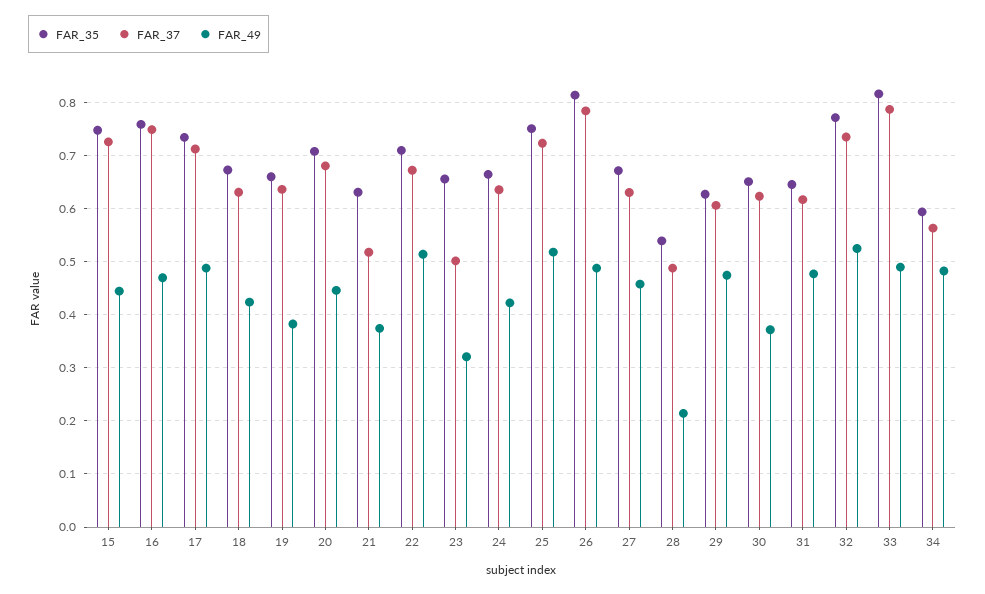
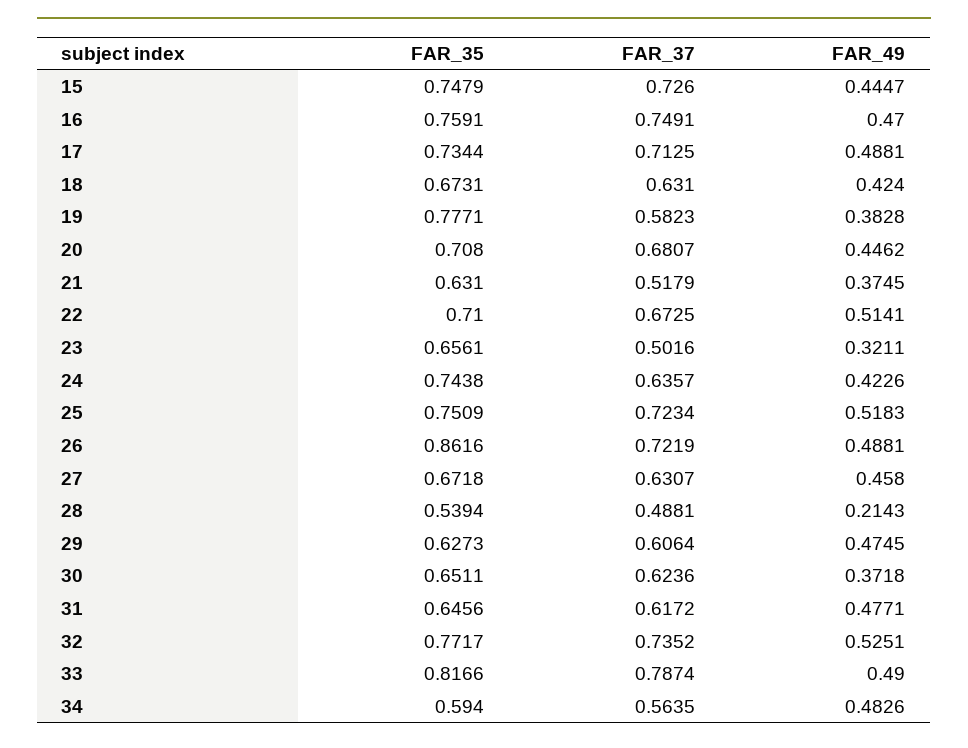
  {
    "FAR_35": {
      "15": 0.7479,
      "16": 0.7591,
      "17": 0.7344,
      "18": 0.6731,
-     "19": 0.66,
+     "19": 0.7771,
      "20": 0.708,
      "21": 0.631,
      "22": 0.71,
      "23": 0.6561,
-     "24": 0.66,
+     "24": 0.7438,
      "25": 0.7509,
-     "26": 0.82,
+     "26": 0.8616,
      "27": 0.6718,
      "28": 0.5394,
      "29": 0.6273,
      "30": 0.6511,
      "31": 0.6456,
      "32": 0.7717,
      "33": 0.8166,
      "34": 0.594
    },
    "FAR_37": {
      "15": 0.726,
      "16": 0.7491,
      "17": 0.7125,
      "18": 0.631,
-     "19": 0.64,
+     "19": 0.5823,
      "20": 0.6807,
      "21": 0.5179,
      "22": 0.6725,
      "23": 0.5016,
      "24": 0.6357,
      "25": 0.7234,
-     "26": 0.78,
+     "26": 0.7219,
      "27": 0.6307,
      "28": 0.4881,
      "29": 0.6064,
      "30": 0.6236,
      "31": 0.6172,
      "32": 0.7352,
      "33": 0.7874,
      "34": 0.5635
    },
    "FAR_49": {
      "15": 0.4447,
      "16": 0.47,
      "17": 0.4881,
      "18": 0.424,
      "19": 0.3828,
      "20": 0.4462,
      "21": 0.3745,
      "22": 0.5141,
      "23": 0.3211,
      "24": 0.4226,
      "25": 0.5183,
      "26": 0.4881,
      "27": 0.458,
      "28": 0.2143,
      "29": 0.4745,
      "30": 0.3718,
      "31": 0.4771,
      "32": 0.5251,
      "33": 0.49,
      "34": 0.4826
    }
  }

